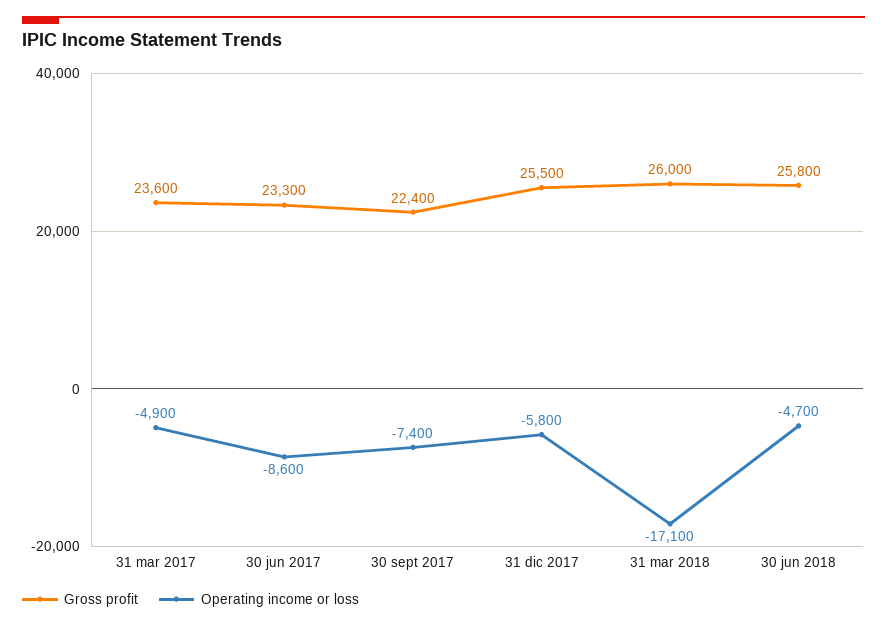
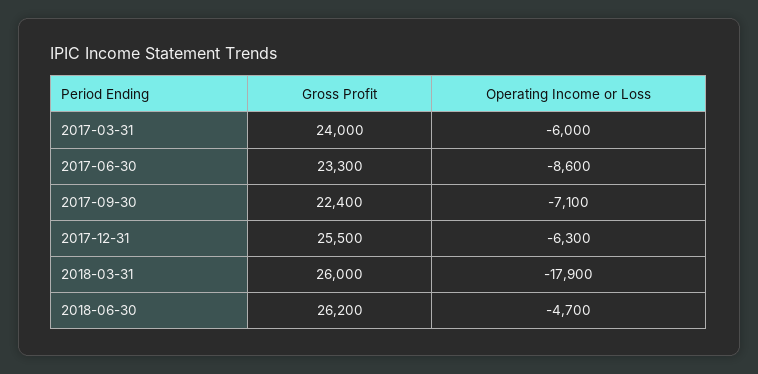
  {
    "Gross profit": {
-     "31 mar 2017": 23600,
+     "31 mar 2017": 24000,
      "30 jun 2017": 23300,
      "30 sept 2017": 22400,
      "31 dic 2017": 25500,
      "31 mar 2018": 26000,
-     "30 jun 2018": 25800
+     "30 jun 2018": 26200
    },
    "Operating income or loss": {
-     "31 mar 2017": -4900,
+     "31 mar 2017": -6000,
      "30 jun 2017": -8600,
-     "30 sept 2017": -7400,
+     "30 sept 2017": -7100,
-     "31 dic 2017": -5800,
+     "31 dic 2017": -6300,
-     "31 mar 2018": -17100,
+     "31 mar 2018": -17900,
      "30 jun 2018": -4700
    }
  }

